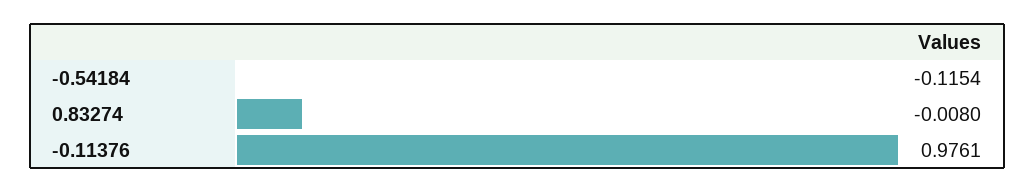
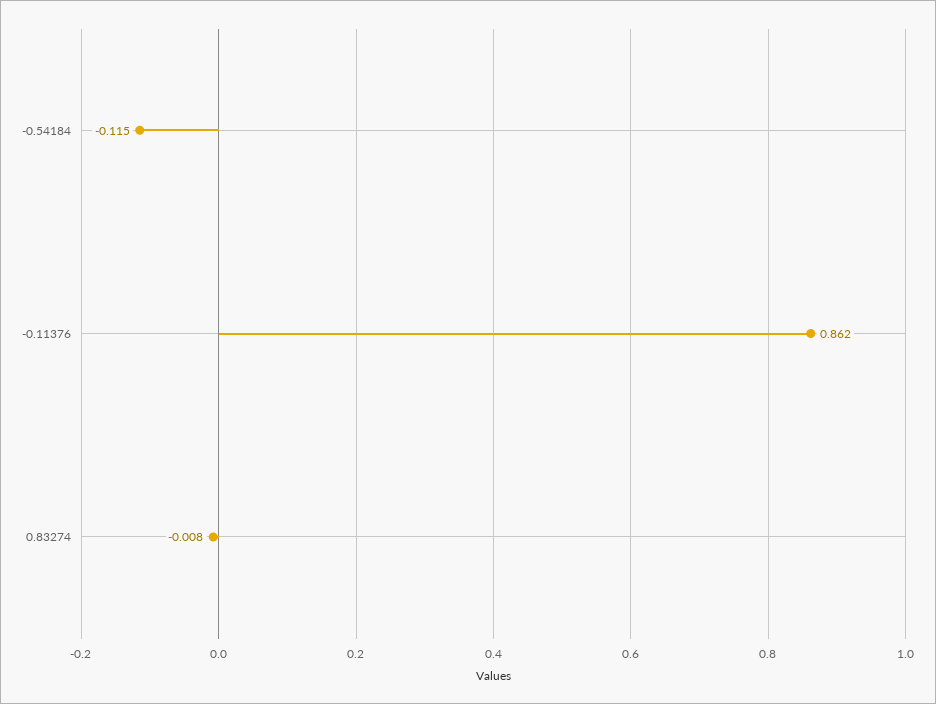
  {
    "-0.54184": -0.1154,
    "0.83274": -0.008,
-   "-0.11376": 0.9761
+   "-0.11376": 0.862
  }

